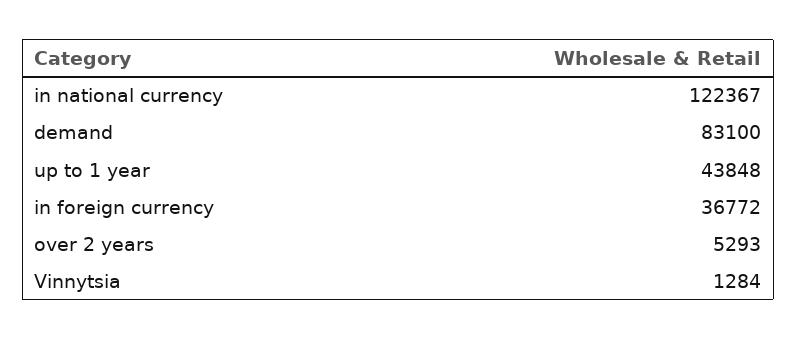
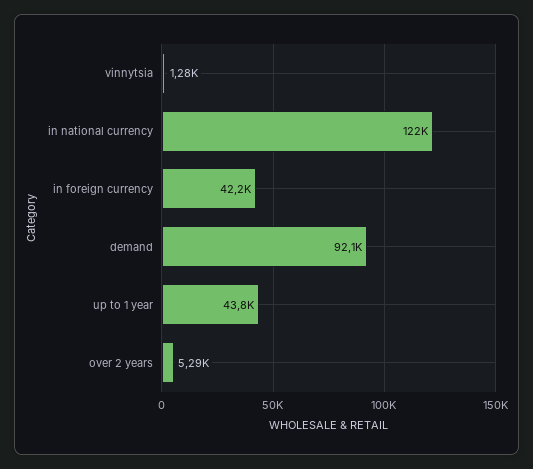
  {
    "in national currency": 122367,
-   "demand": 83100,
+   "demand": 92100,
    "up to 1 year": 43848,
-   "in foreign currency": 36772,
+   "in foreign currency": 42200,
    "over 2 years": 5293,
    "Vinnytsia": 1284
  }

